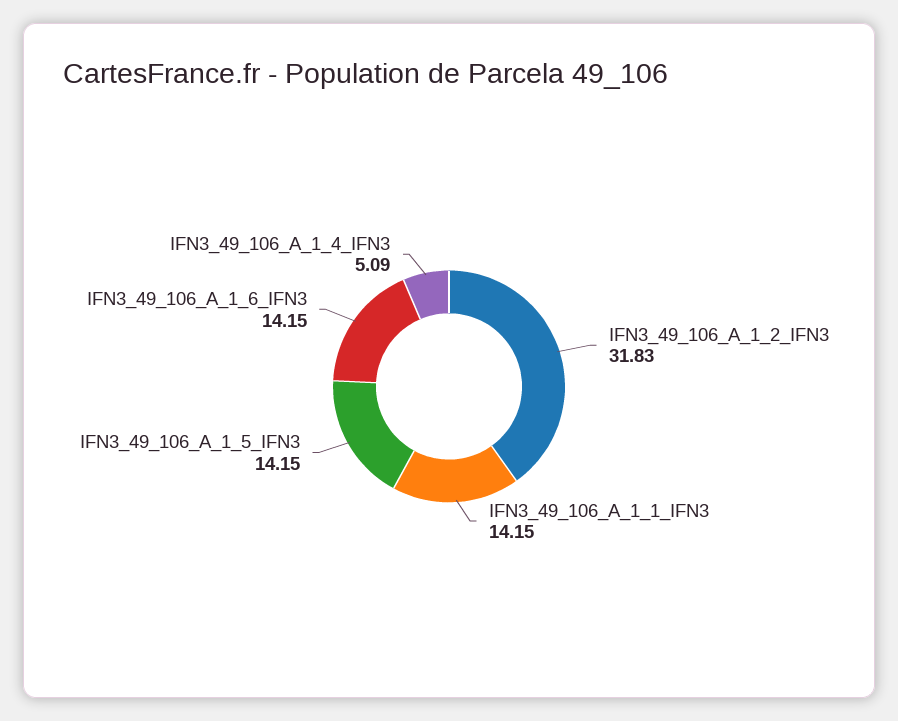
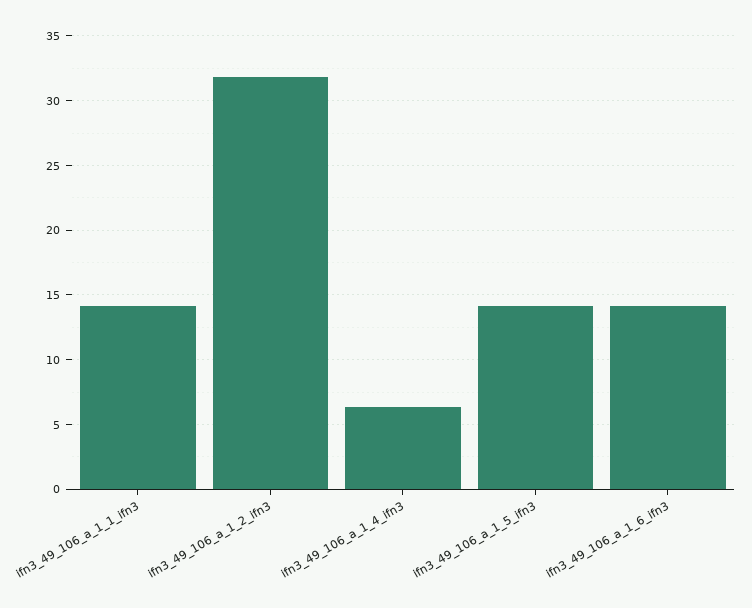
  {
    "IFN3_49_106_A_1_2_IFN3": 31.83,
    "IFN3_49_106_A_1_1_IFN3": 14.15,
    "IFN3_49_106_A_1_5_IFN3": 14.15,
    "IFN3_49_106_A_1_6_IFN3": 14.15,
-   "IFN3_49_106_A_1_4_IFN3": 5.09
+   "IFN3_49_106_A_1_4_IFN3": 6.5
  }

